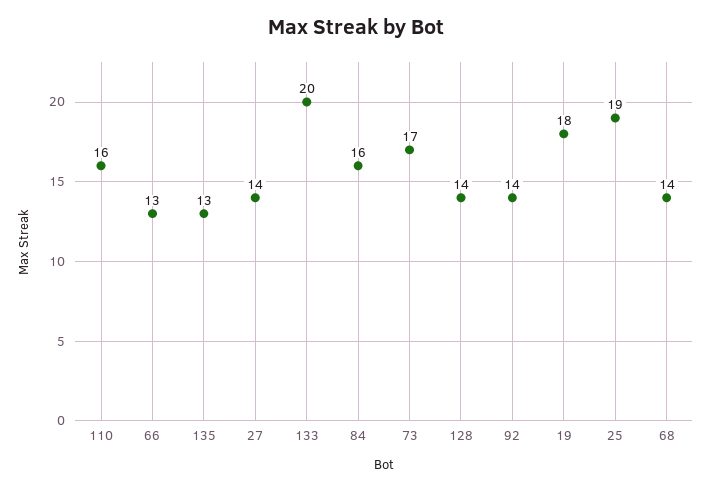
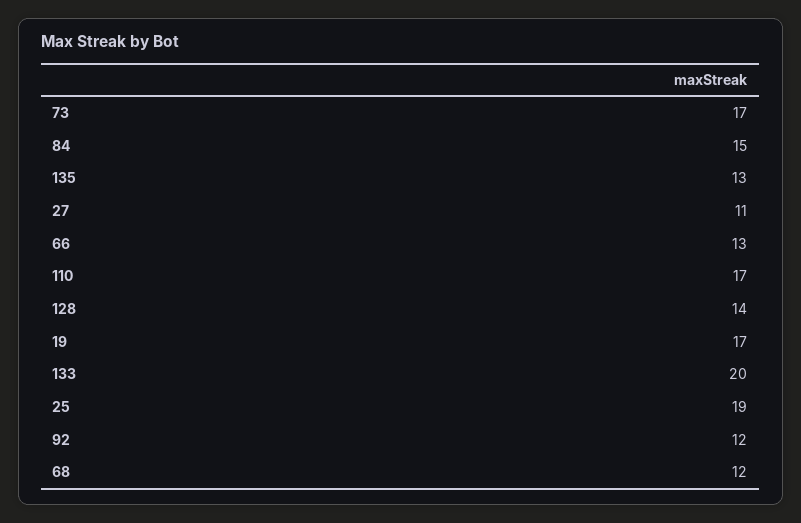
  {
-   "110": 16,
+   "110": 17,
    "66": 13,
    "135": 13,
-   "27": 14,
+   "27": 11,
    "133": 20,
-   "84": 16,
+   "84": 15,
    "73": 17,
    "128": 14,
-   "92": 14,
+   "92": 12,
-   "19": 18,
+   "19": 17,
    "25": 19,
-   "68": 14
+   "68": 12
  }

